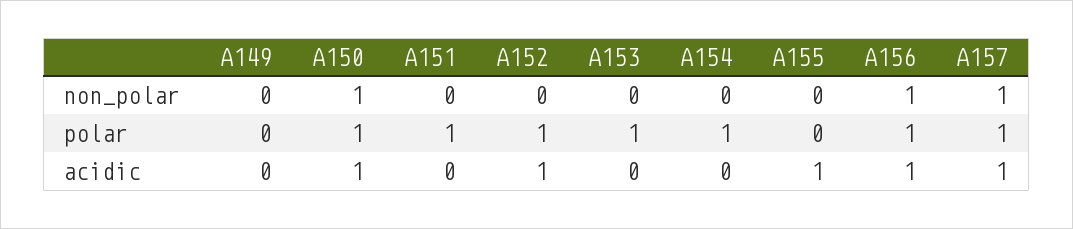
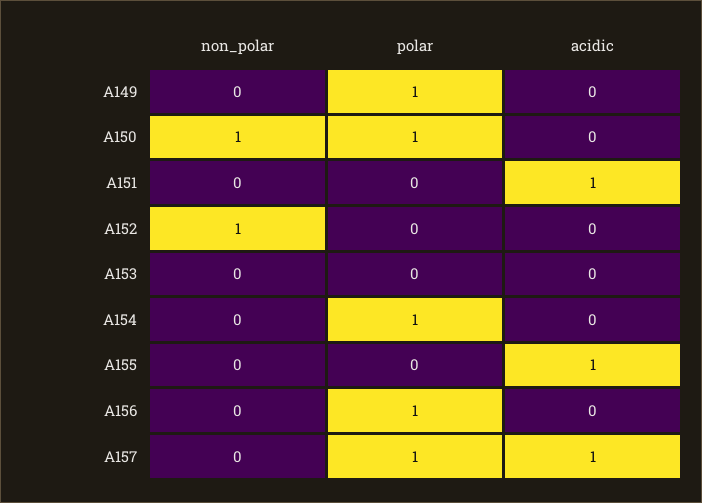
  {
    "A149": {
      "non_polar": 0,
-     "polar": 0,
+     "polar": 1,
      "acidic": 0
    },
    "A150": {
      "non_polar": 1,
      "polar": 1,
-     "acidic": 1
+     "acidic": 0
    },
    "A151": {
      "non_polar": 0,
-     "polar": 1,
+     "polar": 0,
-     "acidic": 0
+     "acidic": 1
    },
    "A152": {
-     "non_polar": 0,
+     "non_polar": 1,
-     "polar": 1,
+     "polar": 0,
-     "acidic": 1
+     "acidic": 0
    },
    "A153": {
      "non_polar": 0,
-     "polar": 1,
+     "polar": 0,
      "acidic": 0
    },
    "A154": {
      "non_polar": 0,
      "polar": 1,
      "acidic": 0
    },
    "A155": {
      "non_polar": 0,
      "polar": 0,
      "acidic": 1
    },
    "A156": {
-     "non_polar": 1,
+     "non_polar": 0,
      "polar": 1,
-     "acidic": 1
+     "acidic": 0
    },
    "A157": {
-     "non_polar": 1,
+     "non_polar": 0,
      "polar": 1,
      "acidic": 1
    }
  }

